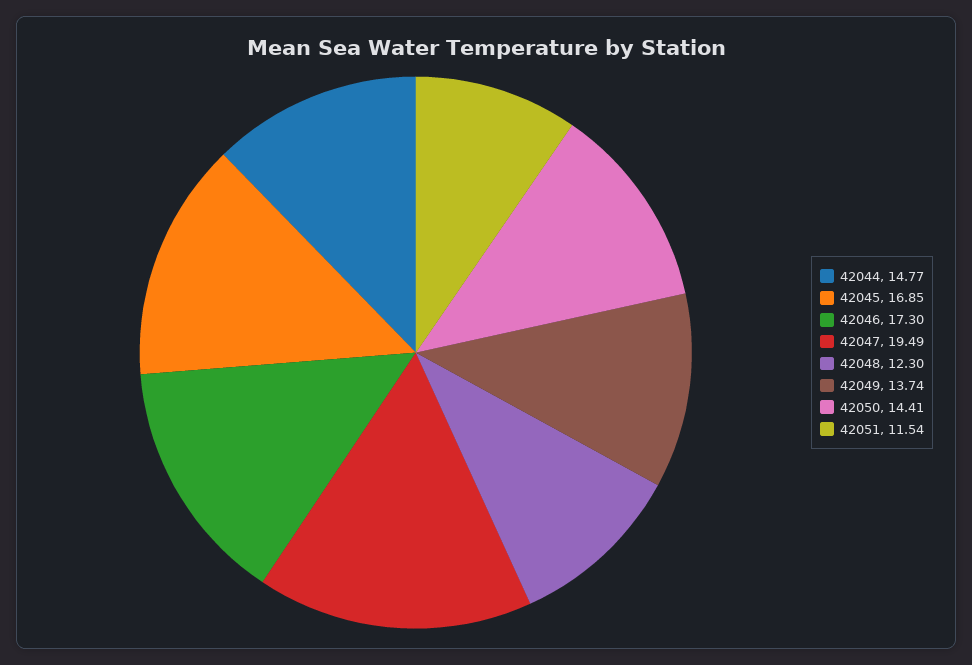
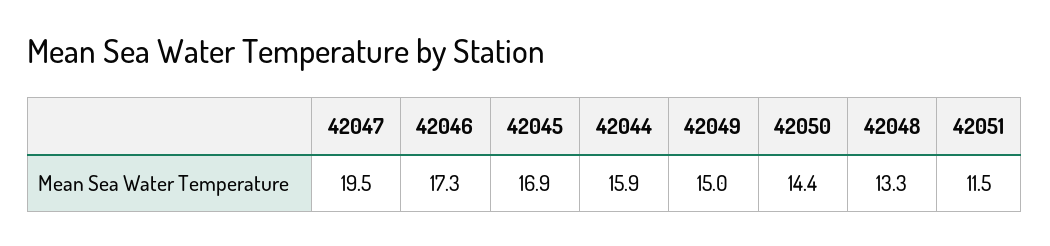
  {
-   "42044": 14.77,
+   "42044": 15.9,
    "42045": 16.85,
    "42046": 17.3,
    "42047": 19.49,
-   "42048": 12.3,
+   "42048": 13.3,
-   "42049": 13.74,
+   "42049": 15,
    "42050": 14.41,
    "42051": 11.54
  }

